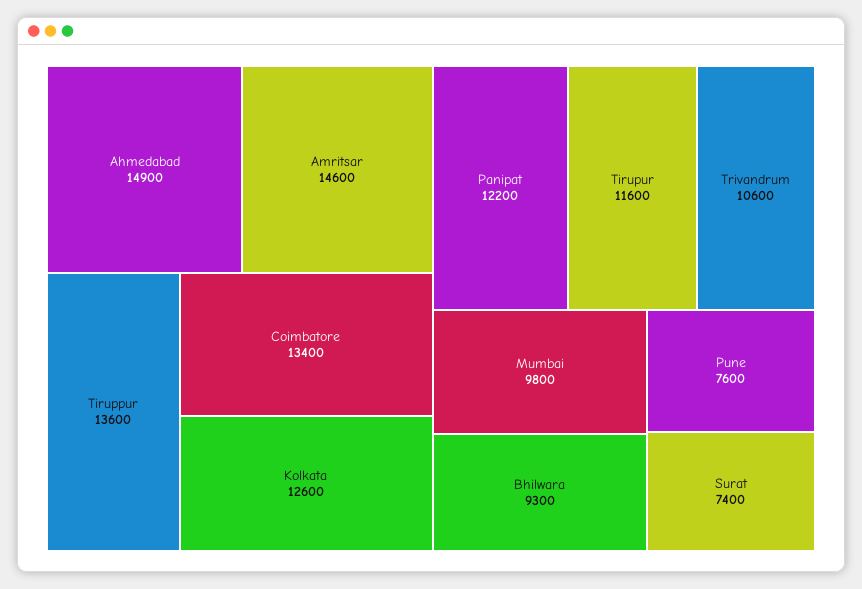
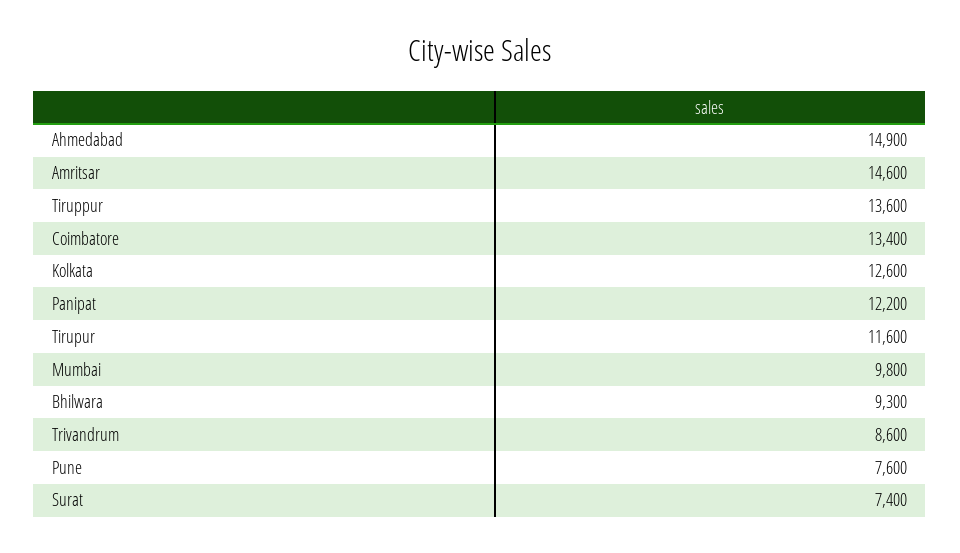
  {
    "Ahmedabad": 14900,
    "Amritsar": 14600,
    "Tiruppur": 13600,
    "Coimbatore": 13400,
    "Kolkata": 12600,
    "Panipat": 12200,
    "Tirupur": 11600,
-   "Trivandrum": 10600,
+   "Trivandrum": 8600,
    "Mumbai": 9800,
    "Bhilwara": 9300,
    "Pune": 7600,
    "Surat": 7400
  }

